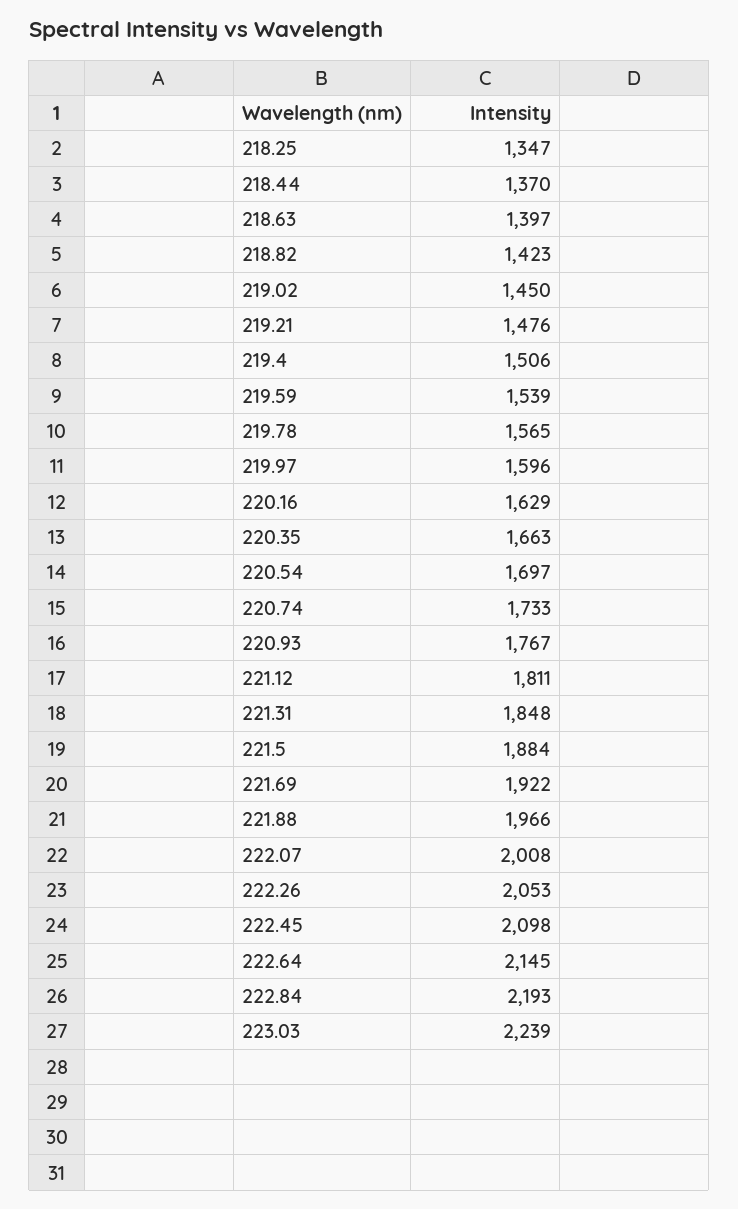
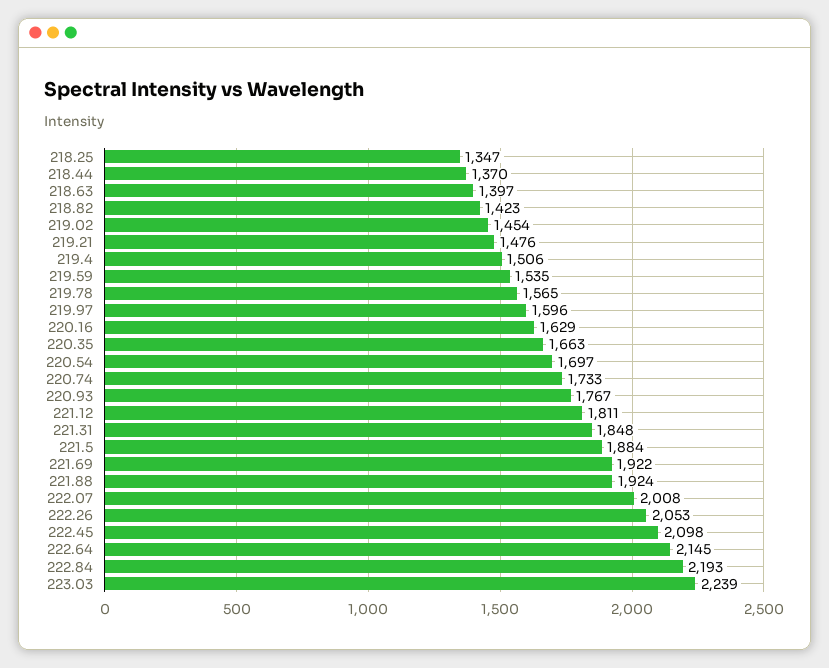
  {
    "218.25": 1347,
    "218.44": 1370,
    "218.63": 1397,
    "218.82": 1423,
-   "219.02": 1450,
+   "219.02": 1454,
    "219.21": 1476,
    "219.4": 1506,
-   "219.59": 1539,
+   "219.59": 1535,
    "219.78": 1565,
    "219.97": 1596,
    "220.16": 1629,
    "220.35": 1663,
    "220.54": 1697,
    "220.74": 1733,
    "220.93": 1767,
    "221.12": 1811,
    "221.31": 1848,
    "221.5": 1884,
    "221.69": 1922,
-   "221.88": 1966,
+   "221.88": 1924,
    "222.07": 2008,
    "222.26": 2053,
    "222.45": 2098,
    "222.64": 2145,
    "222.84": 2193,
    "223.03": 2239
  }

